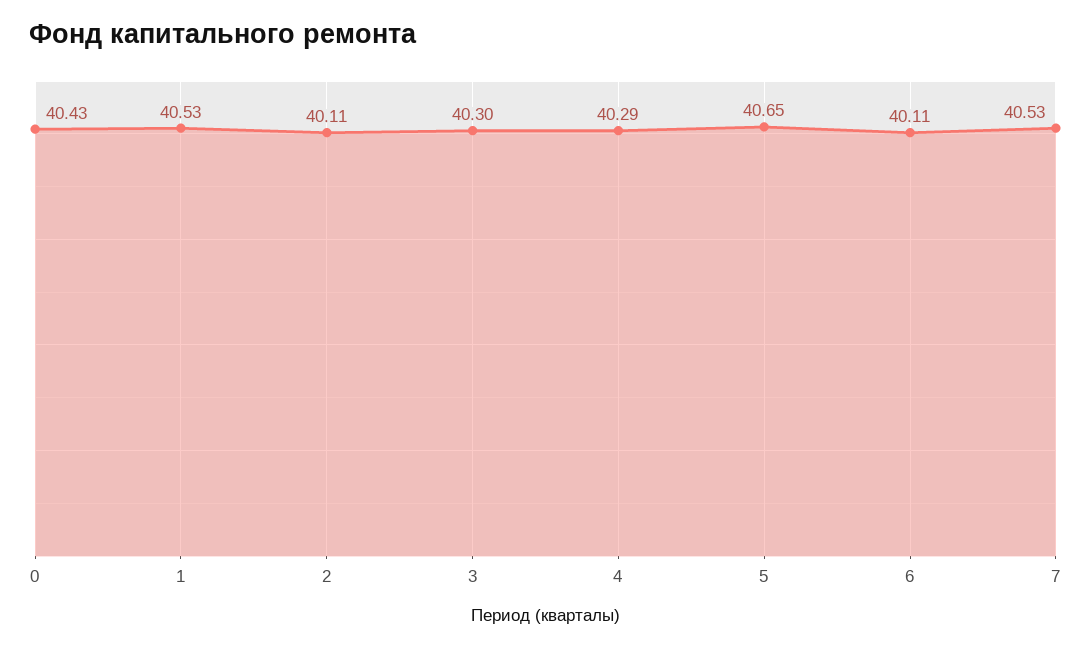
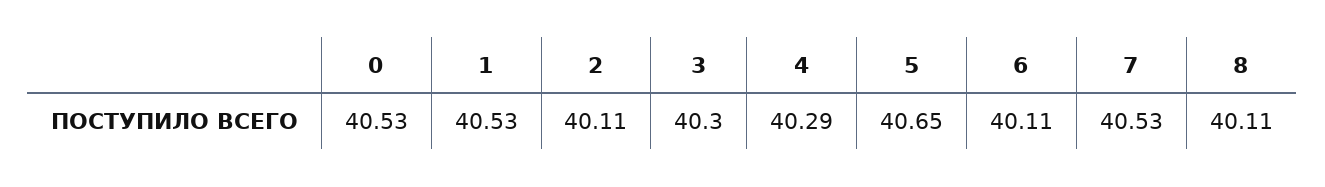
  {
-   "0": 40.43,
+   "0": 40.53,
    "1": 40.53,
    "2": 40.11,
    "3": 40.3,
    "4": 40.29,
    "5": 40.65,
    "6": 40.11,
-   "7": 40.53
+   "7": 40.53,
+   "8": 40.11
  }

